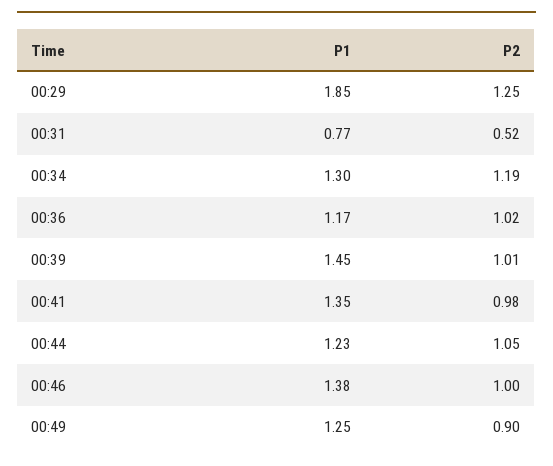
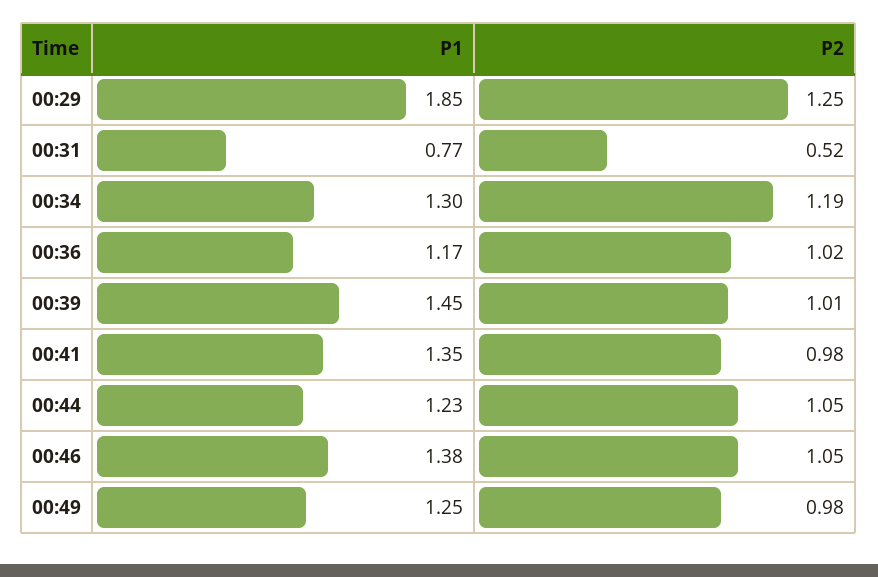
  {
    "P1": {
      "00:29": 1.85,
      "00:31": 0.77,
      "00:34": 1.3,
      "00:36": 1.17,
      "00:39": 1.45,
      "00:41": 1.35,
      "00:44": 1.23,
      "00:46": 1.38,
      "00:49": 1.25
    },
    "P2": {
      "00:29": 1.25,
      "00:31": 0.52,
      "00:34": 1.19,
      "00:36": 1.02,
      "00:39": 1.01,
      "00:41": 0.98,
      "00:44": 1.05,
-     "00:46": 1,
+     "00:46": 1.05,
-     "00:49": 0.9
+     "00:49": 0.98
    }
  }

